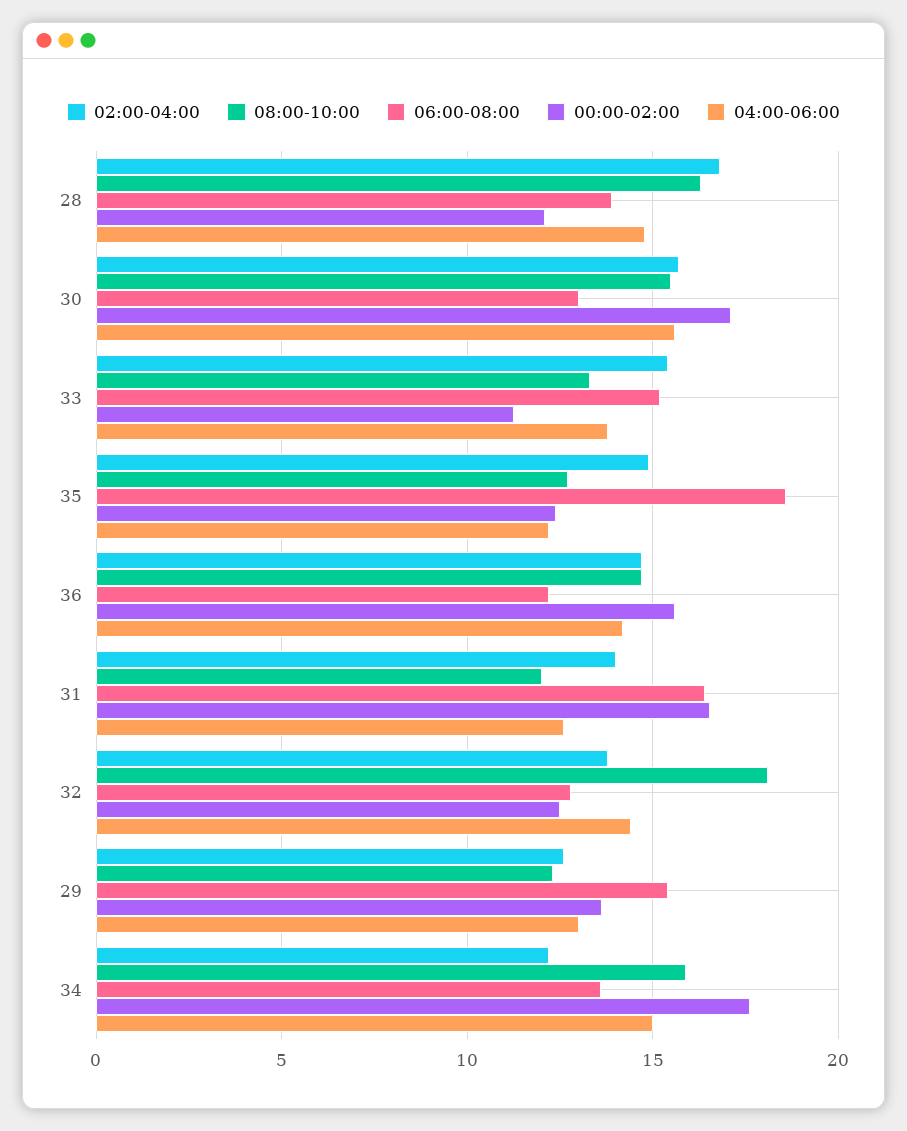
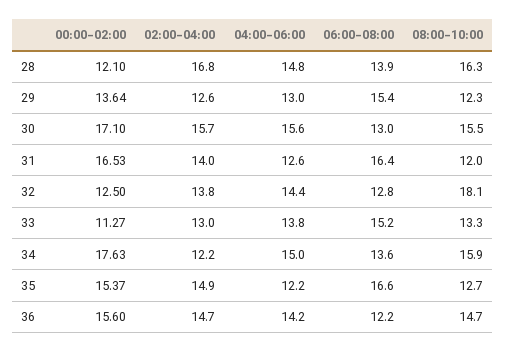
  {
    "02:00-04:00": {
      "28": 16.8,
      "30": 15.7,
-     "33": 15.5,
+     "33": 13,
      "35": 14.9,
      "36": 14.7,
      "31": 14,
      "32": 13.8,
      "29": 12.6,
      "34": 12.2
    },
    "08:00-10:00": {
      "28": 16.3,
      "30": 15.5,
      "33": 13.3,
      "35": 12.7,
      "36": 14.7,
      "31": 12,
      "32": 18.1,
      "29": 12.3,
      "34": 15.9
    },
    "06:00-08:00": {
      "28": 13.9,
      "30": 13,
      "33": 15.2,
-     "35": 18.5,
+     "35": 16.6,
      "36": 12.2,
      "31": 16.4,
      "32": 12.8,
      "29": 15.4,
      "34": 13.6
    },
    "00:00-02:00": {
      "28": 12.1,
      "30": 17.1,
      "33": 11.27,
-     "35": 12.5,
+     "35": 15.37,
      "36": 15.6,
      "31": 16.53,
      "32": 12.5,
      "29": 13.64,
      "34": 17.63
    },
    "04:00-06:00": {
      "28": 14.8,
      "30": 15.6,
      "33": 13.8,
      "35": 12.2,
      "36": 14.2,
      "31": 12.6,
      "32": 14.4,
      "29": 13,
      "34": 15
    }
  }

